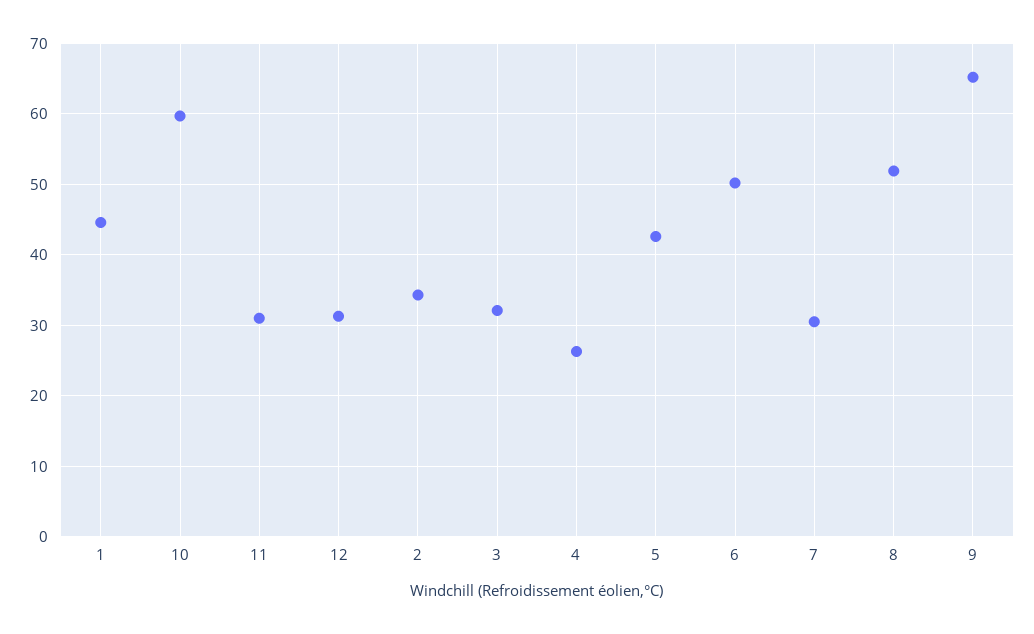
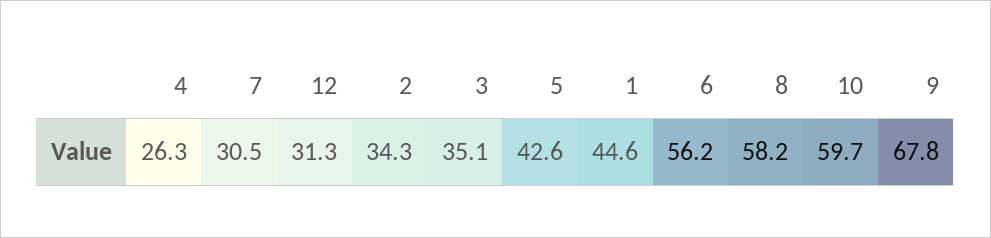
  {
    "1": 44.6,
    "10": 59.7,
-   "11": 31,
    "12": 31.3,
    "2": 34.3,
-   "3": 32,
+   "3": 35.1,
    "4": 26.3,
    "5": 42.6,
-   "6": 50,
+   "6": 56.2,
    "7": 30.5,
-   "8": 52,
+   "8": 58.2,
-   "9": 65
+   "9": 67.8
  }

